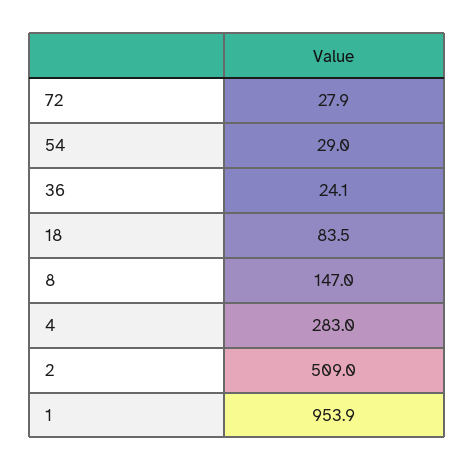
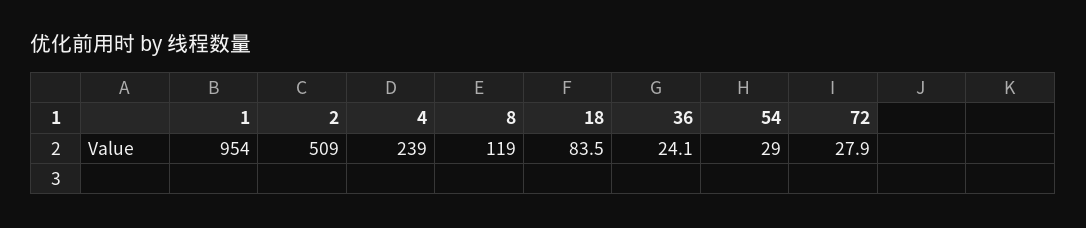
  {
    "72": 27.9,
    "54": 29,
    "36": 24.1,
    "18": 83.5,
-   "8": 147,
+   "8": 119,
-   "4": 283,
+   "4": 239,
    "2": 509,
-   "1": 953.9
+   "1": 954
  }

